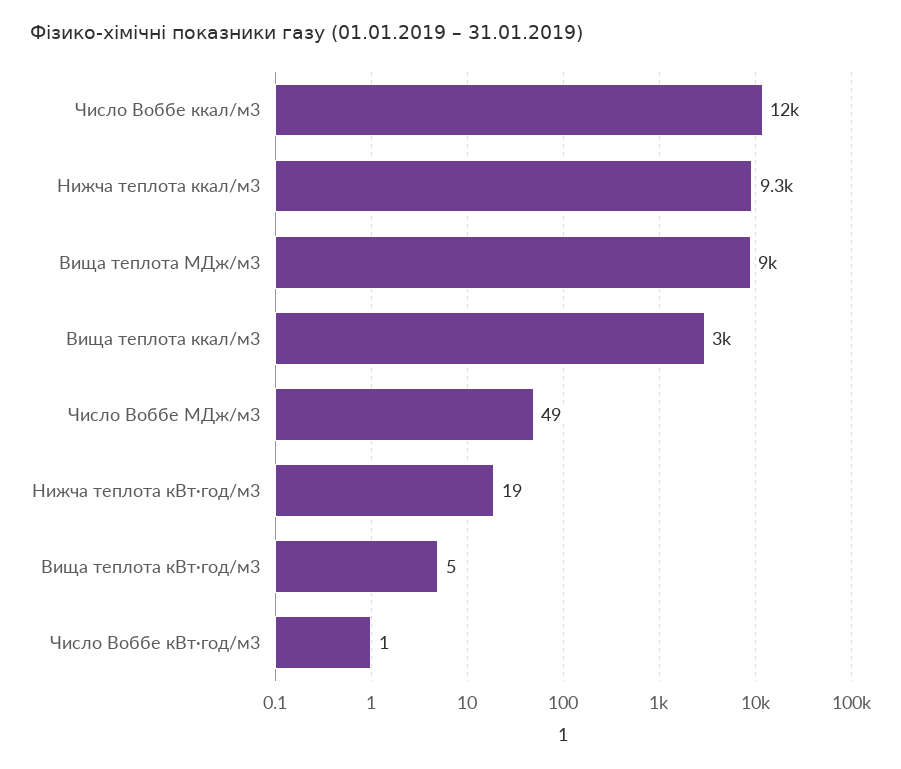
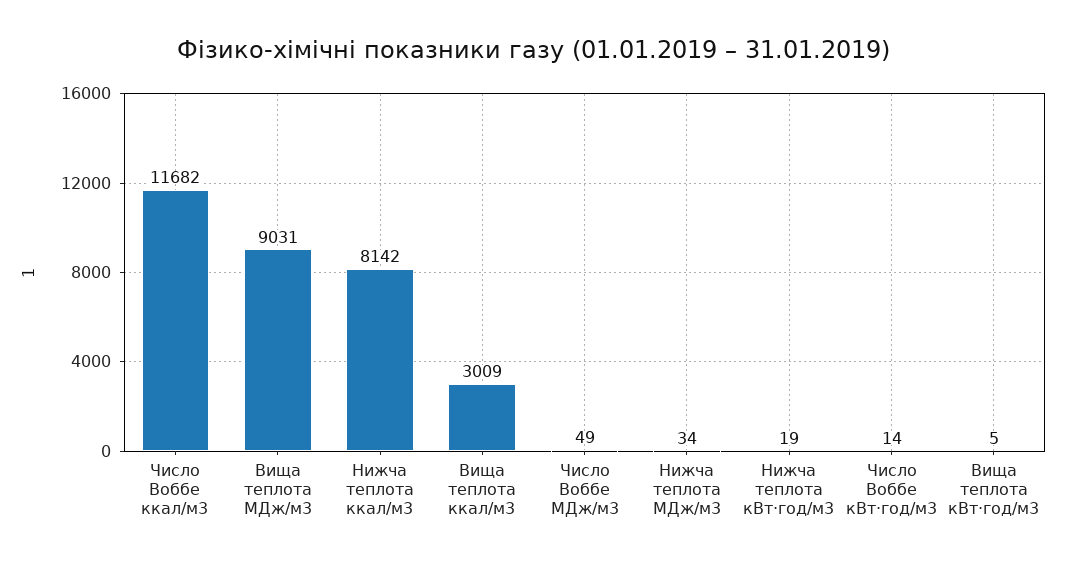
  {
    "Число Воббе ккал/м3": 11682,
-   "Нижча теплота ккал/м3": 9300,
+   "Нижча теплота ккал/м3": 8142,
    "Вища теплота МДж/м3": 9031,
    "Вища теплота ккал/м3": 3009,
    "Число Воббе МДж/м3": 49,
    "Нижча теплота кВт·год/м3": 19,
    "Вища теплота кВт·год/м3": 5,
-   "Число Воббе кВт·год/м3": 1
+   "Число Воббе кВт·год/м3": 14,
+   "Нижча теплота МДж/м3": 34
  }

